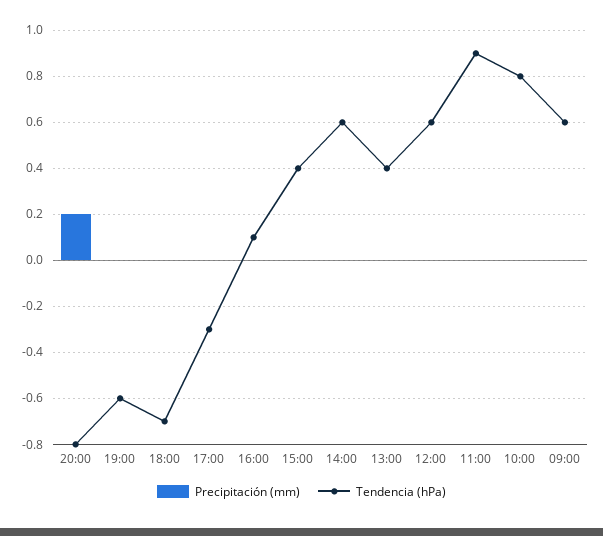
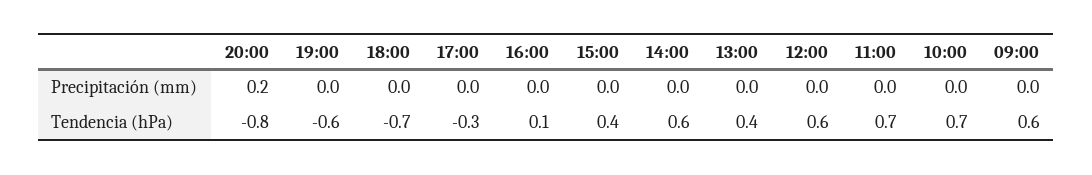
  {
    "Precipitación (mm)": {
      "20:00": 0.2,
      "19:00": 0,
      "18:00": 0,
      "17:00": 0,
      "16:00": 0,
      "15:00": 0,
      "14:00": 0,
      "13:00": 0,
      "12:00": 0,
      "11:00": 0,
      "10:00": 0,
      "09:00": 0
    },
    "Tendencia (hPa)": {
      "20:00": -0.8,
      "19:00": -0.6,
      "18:00": -0.7,
      "17:00": -0.3,
      "16:00": 0.1,
      "15:00": 0.4,
      "14:00": 0.6,
      "13:00": 0.4,
      "12:00": 0.6,
-     "11:00": 0.9,
+     "11:00": 0.7,
-     "10:00": 0.8,
+     "10:00": 0.7,
      "09:00": 0.6
    }
  }

